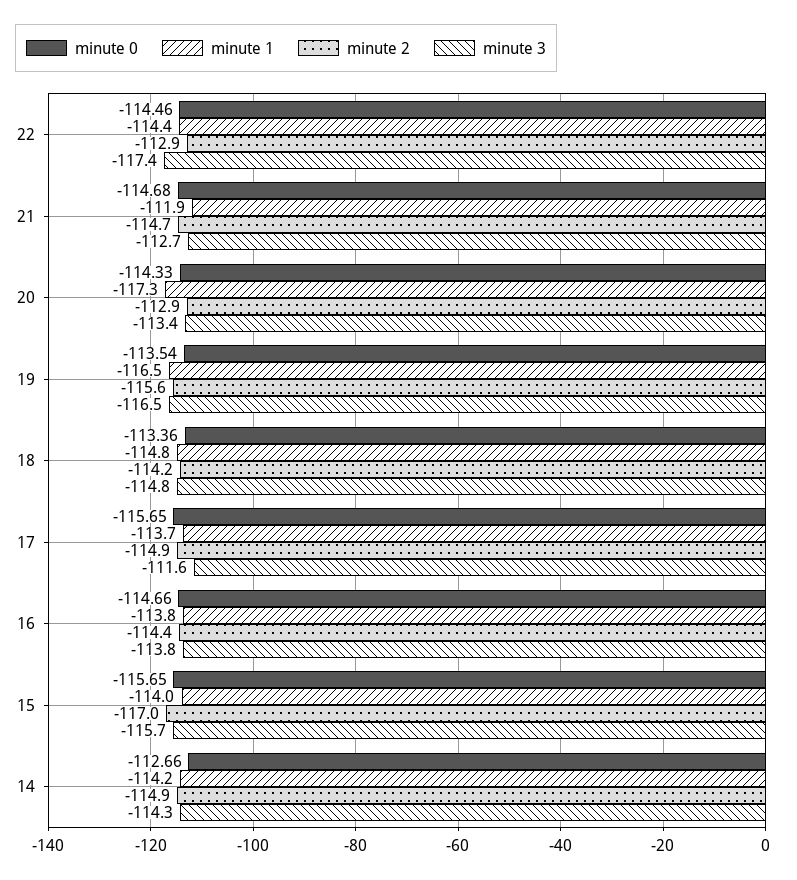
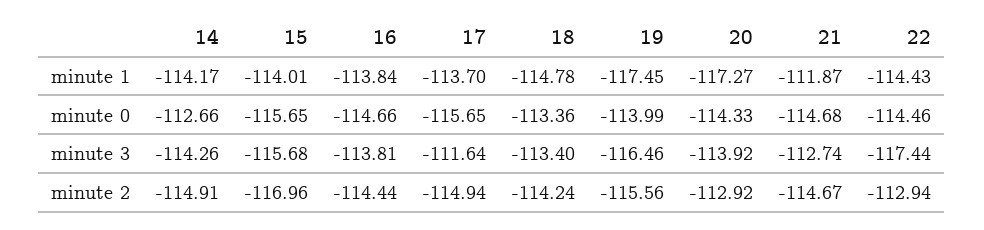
  {
    "minute 0": {
      "22": -114.46,
      "21": -114.68,
      "20": -114.33,
-     "19": -113.54,
+     "19": -113.99,
      "18": -113.36,
      "17": -115.65,
      "16": -114.66,
      "15": -115.65,
      "14": -112.66
    },
    "minute 1": {
      "22": -114.43,
      "21": -111.87,
      "20": -117.27,
-     "19": -116.5,
+     "19": -117.45,
      "18": -114.78,
      "17": -113.7,
      "16": -113.84,
      "15": -114.01,
      "14": -114.17
    },
    "minute 2": {
      "22": -112.94,
      "21": -114.67,
      "20": -112.92,
      "19": -115.56,
      "18": -114.24,
      "17": -114.94,
      "16": -114.44,
      "15": -116.96,
      "14": -114.91
    },
    "minute 3": {
      "22": -117.44,
      "21": -112.74,
-     "20": -113.4,
+     "20": -113.92,
      "19": -116.46,
-     "18": -114.8,
+     "18": -113.4,
      "17": -111.64,
      "16": -113.81,
      "15": -115.68,
      "14": -114.26
    }
  }

